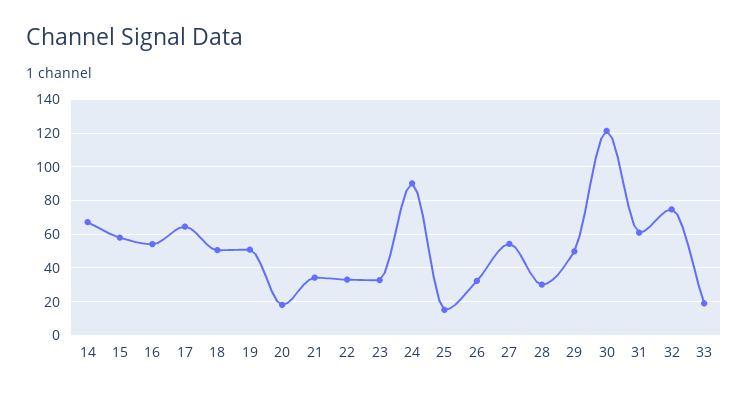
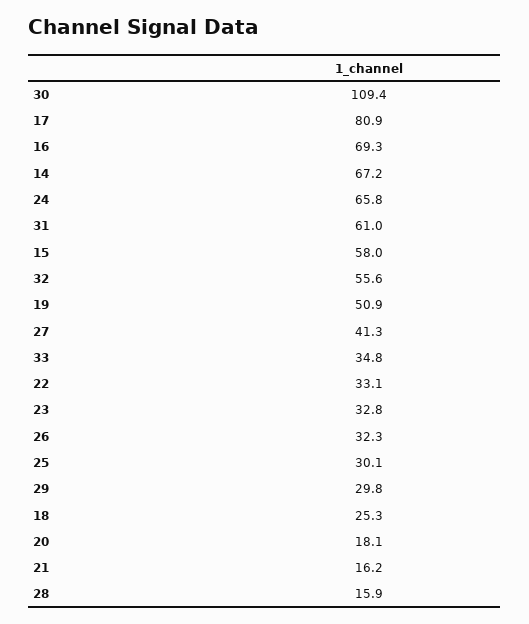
  {
    "14": 67.2,
    "15": 58,
-   "16": 55,
+   "16": 69.3,
-   "17": 65,
+   "17": 80.9,
-   "18": 50,
+   "18": 25.3,
    "19": 50.9,
    "20": 18.1,
-   "21": 35,
+   "21": 16.2,
    "22": 33.1,
    "23": 32.8,
-   "24": 90,
+   "24": 65.8,
-   "25": 15,
+   "25": 30.1,
    "26": 32.3,
-   "27": 55,
+   "27": 41.3,
-   "28": 30,
+   "28": 15.9,
-   "29": 50,
+   "29": 29.8,
-   "30": 120,
+   "30": 109.4,
    "31": 61,
-   "32": 75,
+   "32": 55.6,
-   "33": 20
+   "33": 34.8
  }

